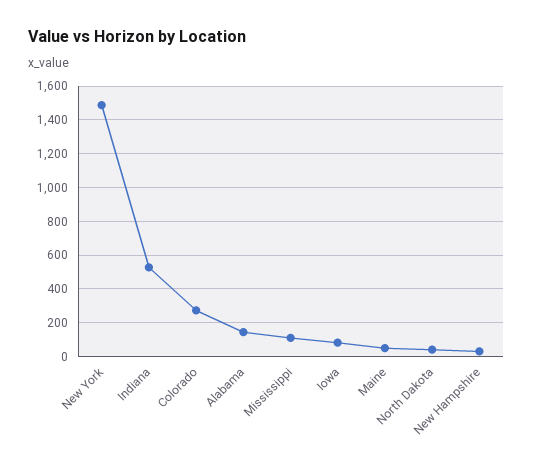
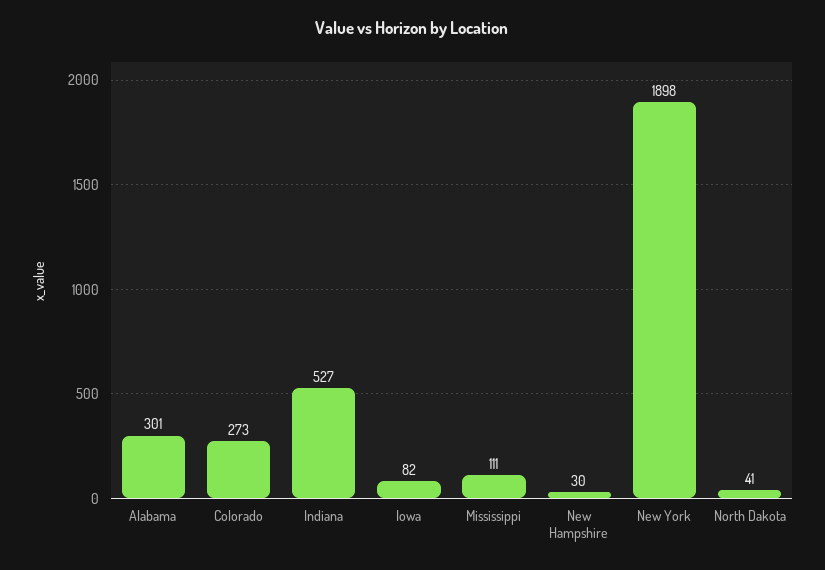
  {
-   "New York": 1500,
+   "New York": 1898,
    "Indiana": 527,
    "Colorado": 273,
-   "Alabama": 150,
+   "Alabama": 301,
    "Mississippi": 111,
    "Iowa": 82,
-   "Maine": 50,
    "North Dakota": 41,
    "New Hampshire": 30
  }

